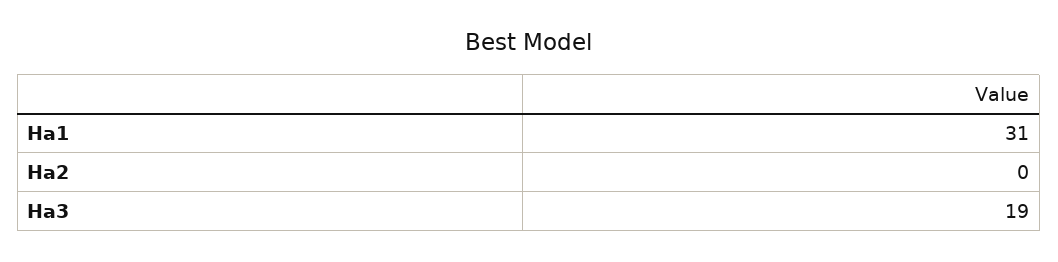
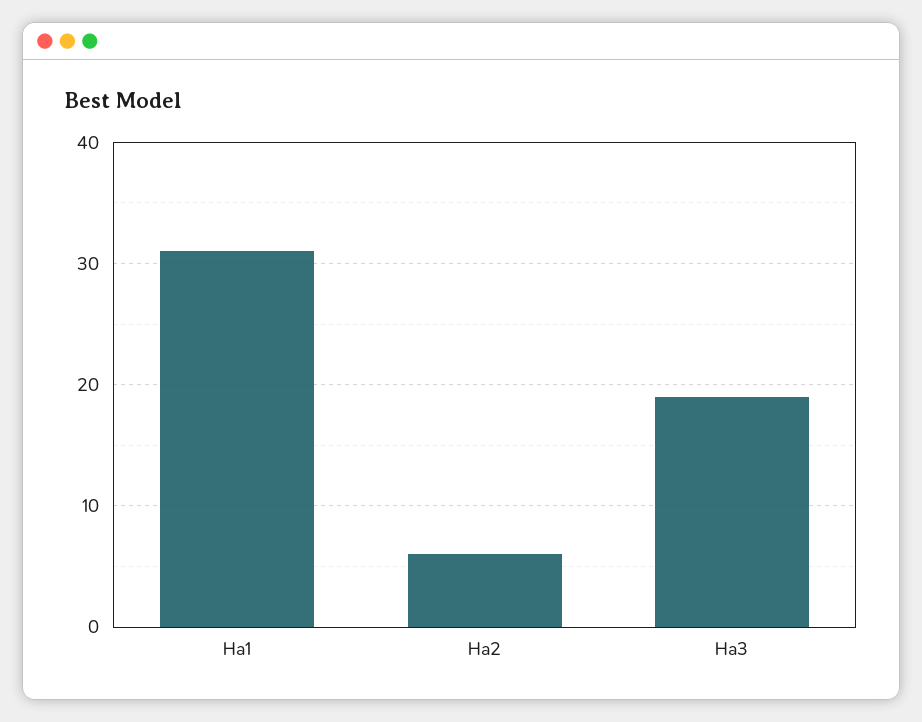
  {
    "Ha1": 31,
-   "Ha2": 0,
+   "Ha2": 6,
    "Ha3": 19
  }

